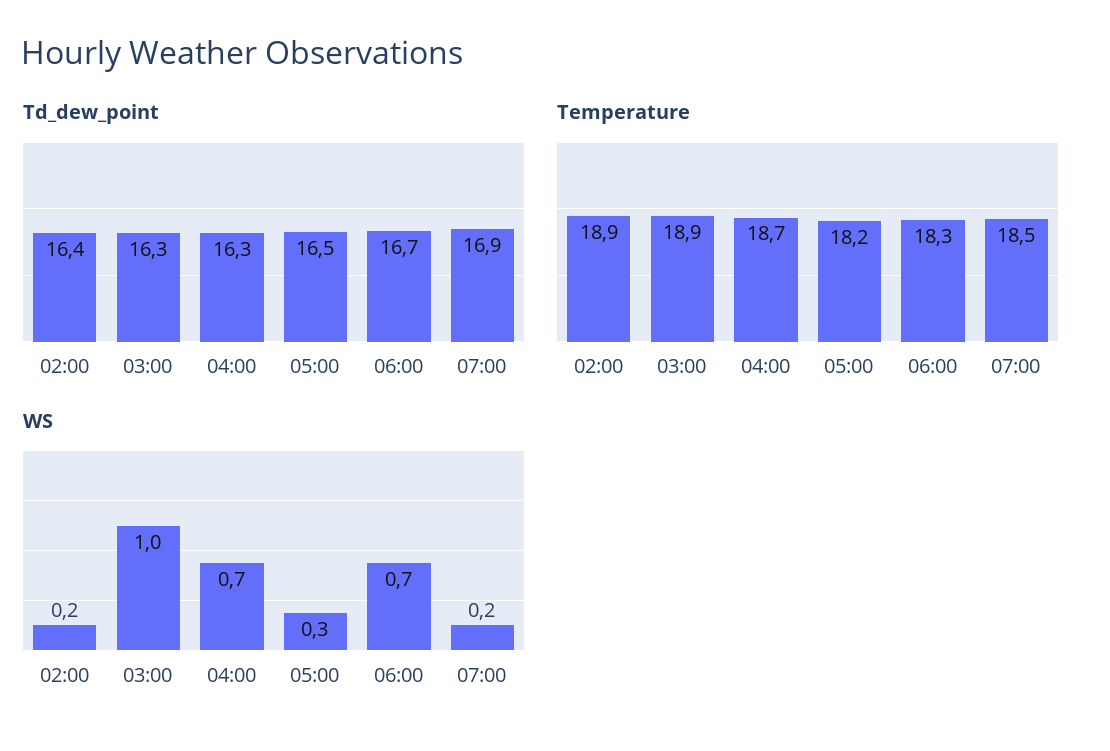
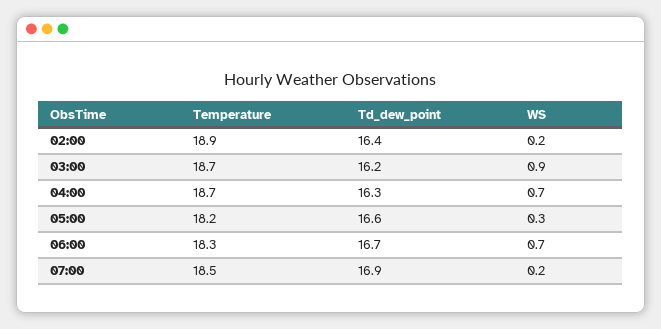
  {
    "Td_dew_point": {
      "02:00": 16.4,
-     "03:00": 16.3,
+     "03:00": 16.2,
      "04:00": 16.3,
-     "05:00": 16.5,
+     "05:00": 16.6,
      "06:00": 16.7,
      "07:00": 16.9
    },
    "Temperature": {
      "02:00": 18.9,
-     "03:00": 18.9,
+     "03:00": 18.7,
      "04:00": 18.7,
      "05:00": 18.2,
      "06:00": 18.3,
      "07:00": 18.5
    },
    "WS": {
      "02:00": 0.2,
-     "03:00": 1,
+     "03:00": 0.9,
      "04:00": 0.7,
      "05:00": 0.3,
      "06:00": 0.7,
      "07:00": 0.2
    }
  }

